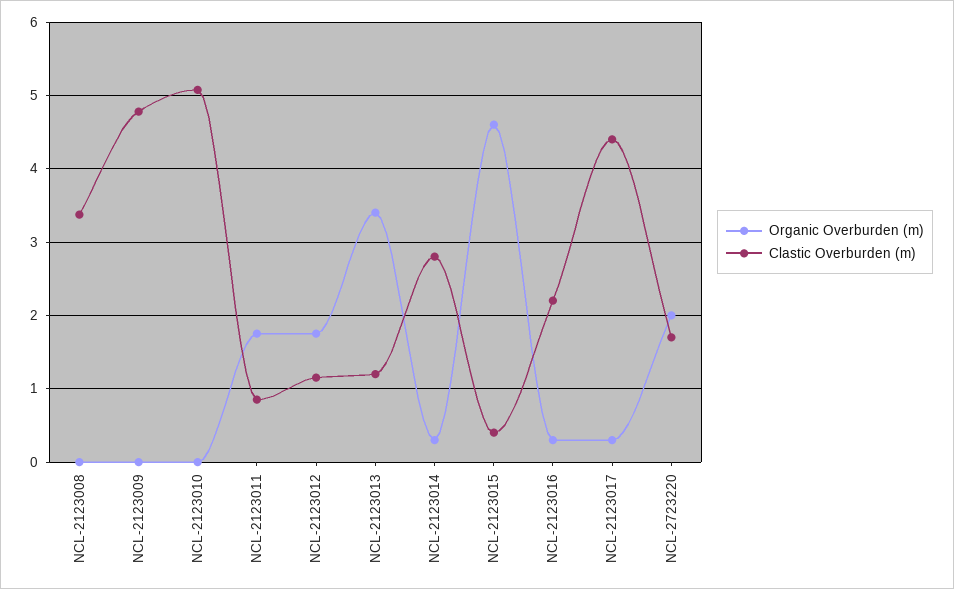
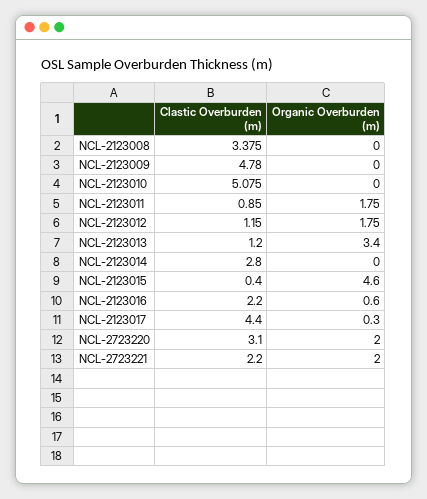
  {
    "Organic Overburden (m)": {
      "NCL-2123008": 0,
      "NCL-2123009": 0,
      "NCL-2123010": 0,
      "NCL-2123011": 1.75,
      "NCL-2123012": 1.75,
      "NCL-2123013": 3.4,
-     "NCL-2123014": 0.3,
+     "NCL-2123014": 0,
      "NCL-2123015": 4.6,
-     "NCL-2123016": 0.3,
+     "NCL-2123016": 0.6,
      "NCL-2123017": 0.3,
-     "NCL-2723220": 2
+     "NCL-2723220": 2,
+     "NCL-2723221": 2
    },
    "Clastic Overburden (m)": {
      "NCL-2123008": 3.375,
      "NCL-2123009": 4.78,
      "NCL-2123010": 5.075,
      "NCL-2123011": 0.85,
      "NCL-2123012": 1.15,
      "NCL-2123013": 1.2,
      "NCL-2123014": 2.8,
      "NCL-2123015": 0.4,
      "NCL-2123016": 2.2,
      "NCL-2123017": 4.4,
-     "NCL-2723220": 1.7
+     "NCL-2723220": 3.1,
+     "NCL-2723221": 2.2
    }
  }

